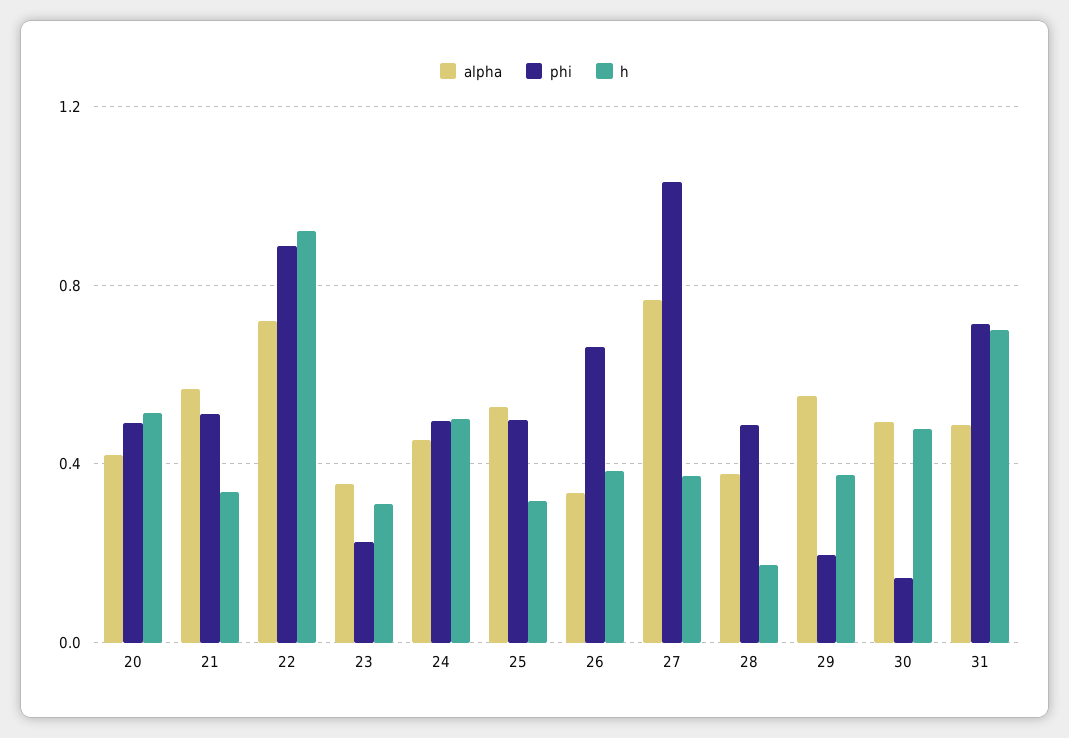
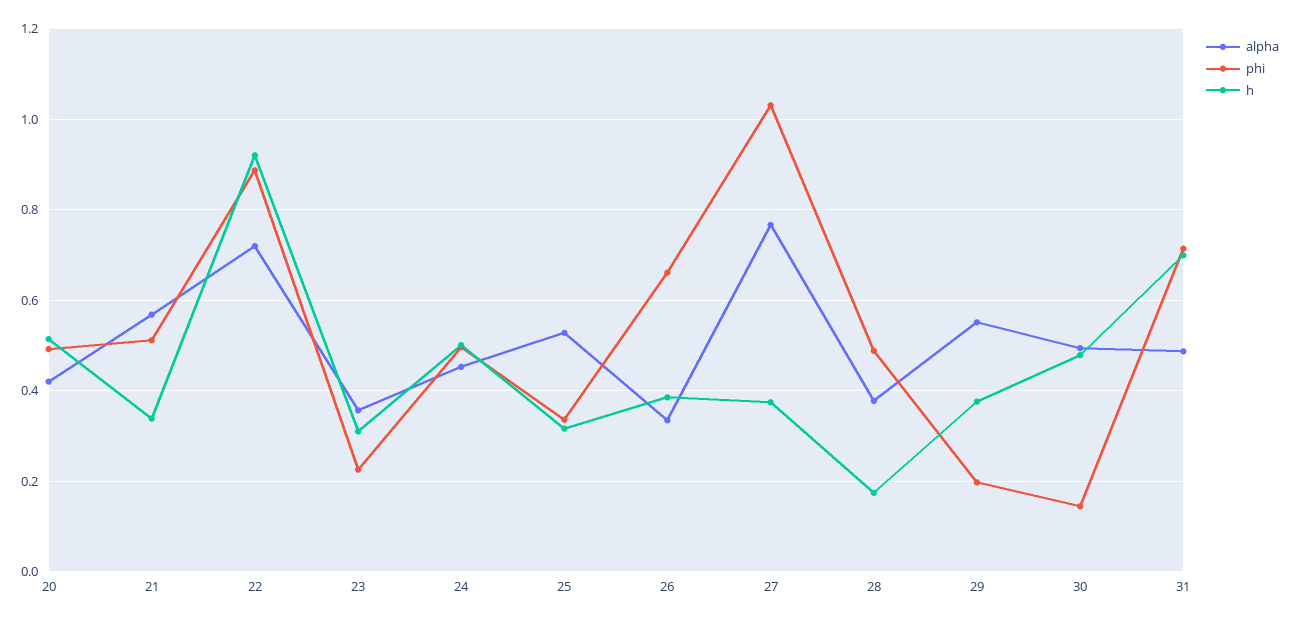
  {
    "alpha": {
      "20": 0.42,
      "21": 0.56,
      "22": 0.72,
      "23": 0.36,
      "24": 0.46,
      "25": 0.52,
      "26": 0.34,
      "27": 0.76,
      "28": 0.38,
      "29": 0.56,
      "30": 0.5,
      "31": 0.48
    },
    "phi": {
      "20": 0.5,
      "21": 0.52,
      "22": 0.88,
      "23": 0.22,
      "24": 0.5,
-     "25": 0.5,
+     "25": 0.34,
      "26": 0.66,
      "27": 1.04,
      "28": 0.48,
      "29": 0.2,
      "30": 0.14,
      "31": 0.72
    },
    "h": {
      "20": 0.52,
      "21": 0.34,
      "22": 0.92,
      "23": 0.3,
      "24": 0.5,
      "25": 0.32,
      "26": 0.38,
      "27": 0.38,
      "28": 0.18,
      "29": 0.38,
      "30": 0.48,
      "31": 0.7
    }
  }

